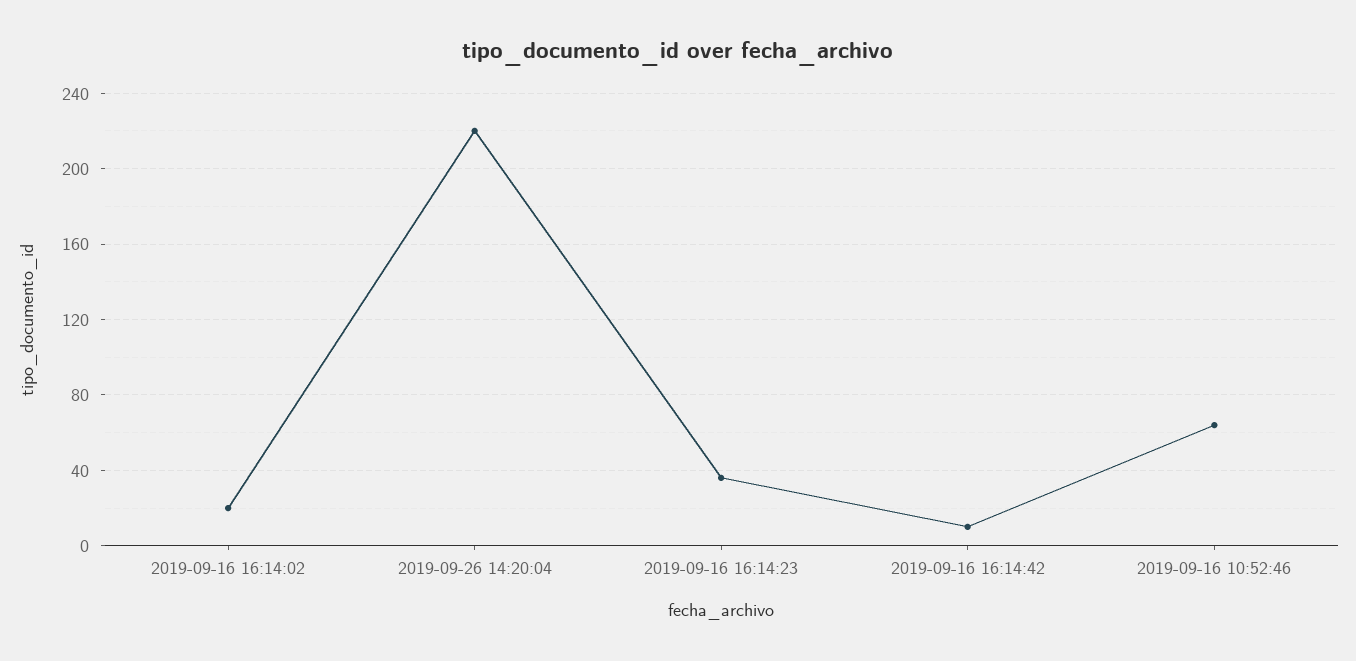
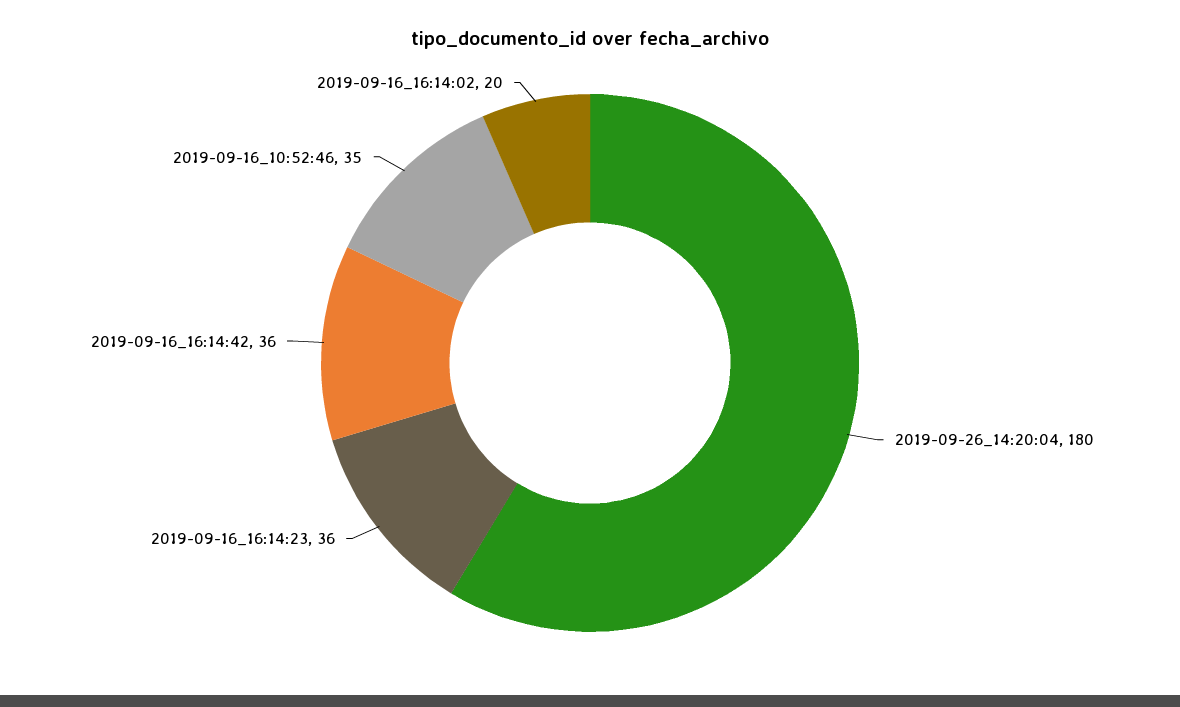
  {
    "2019-09-16 16:14:02": 20,
-   "2019-09-26 14:20:04": 220,
+   "2019-09-26 14:20:04": 180,
    "2019-09-16 16:14:23": 36,
-   "2019-09-16 16:14:42": 10,
+   "2019-09-16 16:14:42": 36,
-   "2019-09-16 10:52:46": 65
+   "2019-09-16 10:52:46": 35
  }

